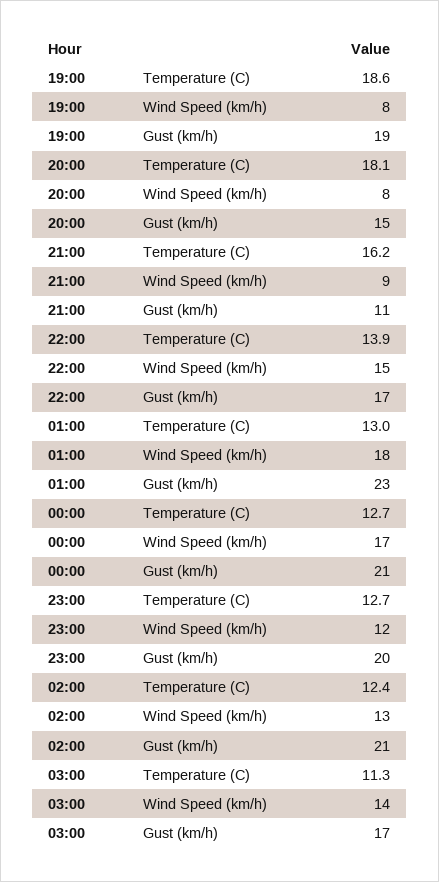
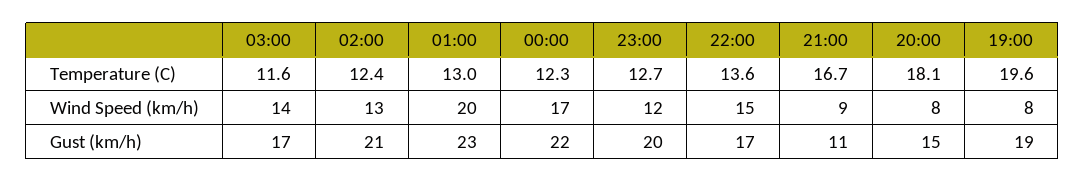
  {
    "19:00": {
-     "Temperature (C)": 18.6,
+     "Temperature (C)": 19.6,
      "Wind Speed (km/h)": 8,
      "Gust (km/h)": 19
    },
    "20:00": {
      "Temperature (C)": 18.1,
      "Wind Speed (km/h)": 8,
      "Gust (km/h)": 15
    },
    "21:00": {
-     "Temperature (C)": 16.2,
+     "Temperature (C)": 16.7,
      "Wind Speed (km/h)": 9,
      "Gust (km/h)": 11
    },
    "22:00": {
-     "Temperature (C)": 13.9,
+     "Temperature (C)": 13.6,
      "Wind Speed (km/h)": 15,
      "Gust (km/h)": 17
    },
    "01:00": {
      "Temperature (C)": 13,
-     "Wind Speed (km/h)": 18,
+     "Wind Speed (km/h)": 20,
      "Gust (km/h)": 23
    },
    "00:00": {
-     "Temperature (C)": 12.7,
+     "Temperature (C)": 12.3,
      "Wind Speed (km/h)": 17,
-     "Gust (km/h)": 21
+     "Gust (km/h)": 22
    },
    "23:00": {
      "Temperature (C)": 12.7,
      "Wind Speed (km/h)": 12,
      "Gust (km/h)": 20
    },
    "02:00": {
      "Temperature (C)": 12.4,
      "Wind Speed (km/h)": 13,
      "Gust (km/h)": 21
    },
    "03:00": {
-     "Temperature (C)": 11.3,
+     "Temperature (C)": 11.6,
      "Wind Speed (km/h)": 14,
      "Gust (km/h)": 17
    }
  }

